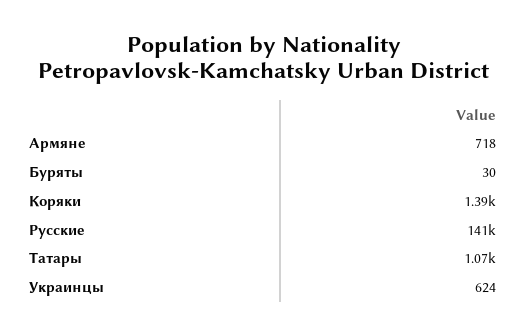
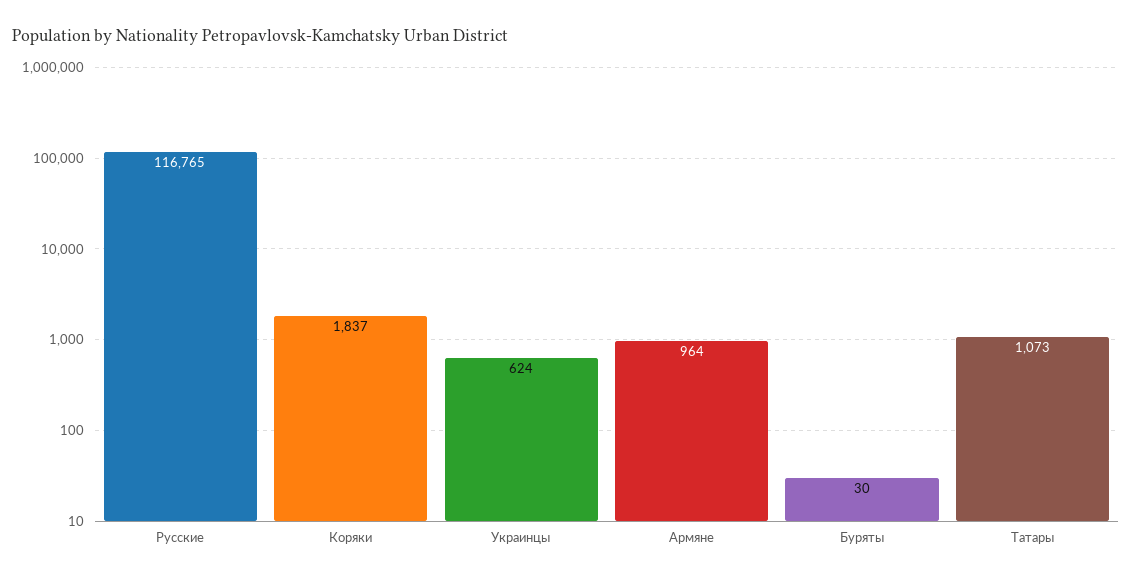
  {
-   "Армяне": 718,
+   "Армяне": 964,
    "Буряты": 30,
-   "Коряки": 1390,
+   "Коряки": 1837,
-   "Русские": 141000,
+   "Русские": 116765,
    "Татары": 1073,
    "Украинцы": 624
  }

